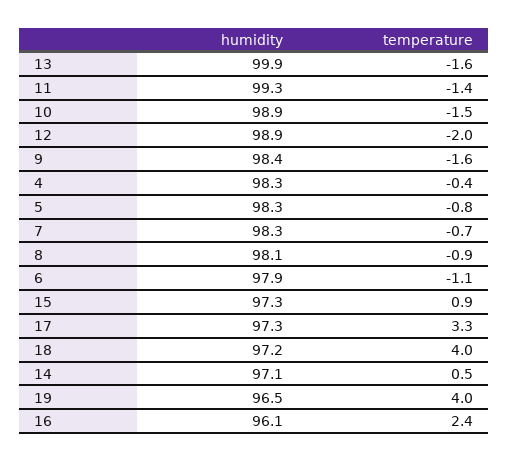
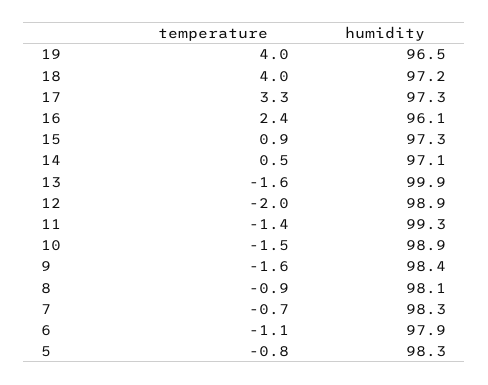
  {
    "humidity": {
      "13": 99.9,
      "11": 99.3,
      "10": 98.9,
      "12": 98.9,
      "9": 98.4,
-     "4": 98.3,
      "5": 98.3,
      "7": 98.3,
      "8": 98.1,
      "6": 97.9,
      "15": 97.3,
      "17": 97.3,
      "18": 97.2,
      "14": 97.1,
      "19": 96.5,
      "16": 96.1
    },
    "temperature": {
      "13": -1.6,
      "11": -1.4,
      "10": -1.5,
      "12": -2,
      "9": -1.6,
-     "4": -0.4,
      "5": -0.8,
      "7": -0.7,
      "8": -0.9,
      "6": -1.1,
      "15": 0.9,
      "17": 3.3,
      "18": 4,
      "14": 0.5,
      "19": 4,
      "16": 2.4
    }
  }

